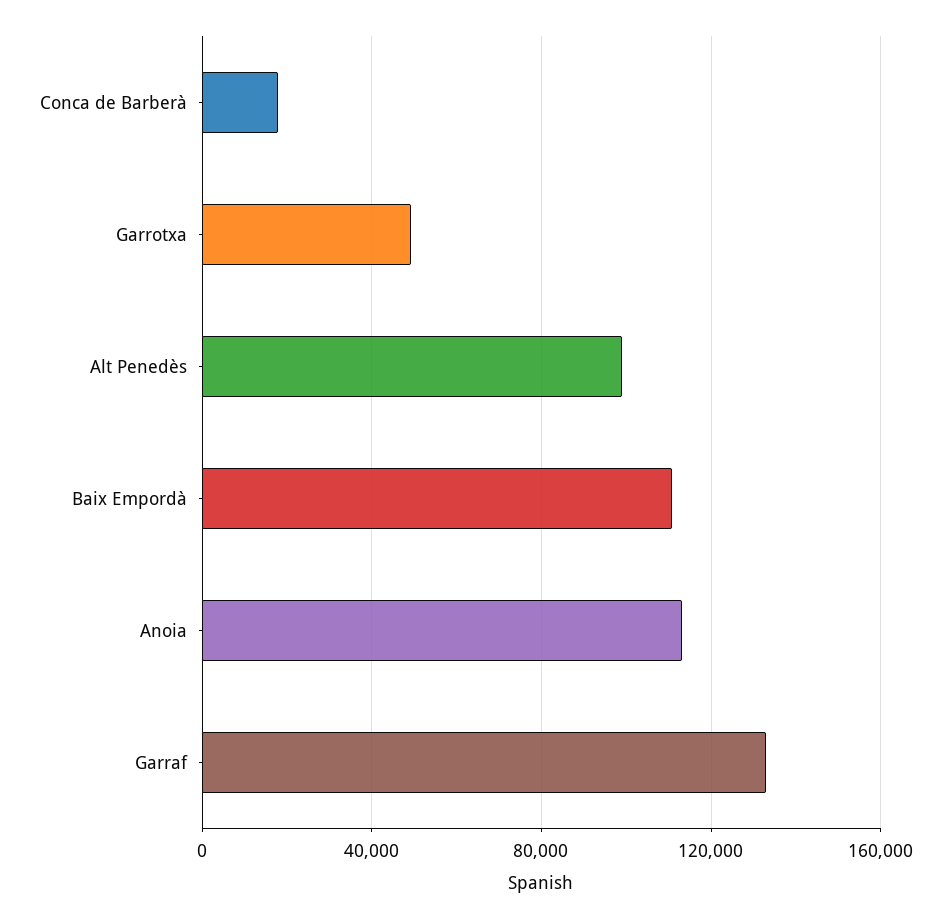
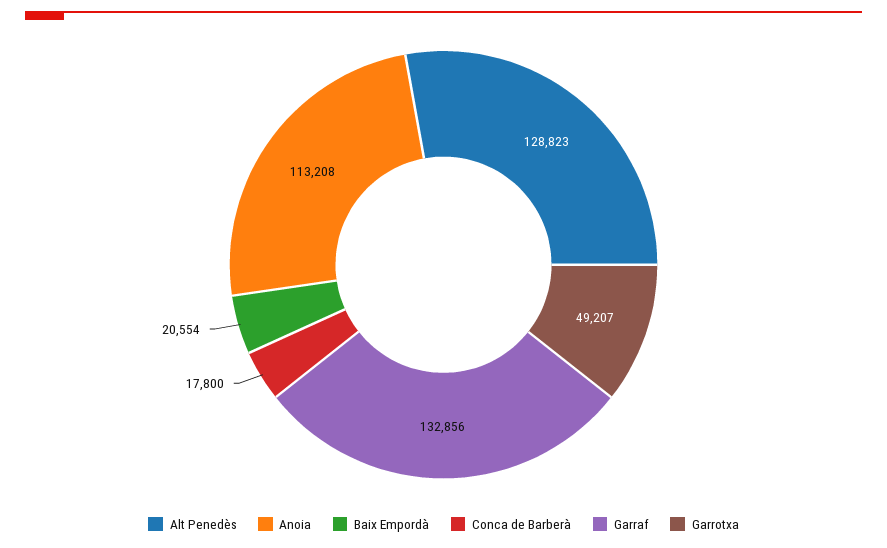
  {
    "Conca de Barberà": 17800,
    "Garrotxa": 49207,
-   "Alt Penedès": 100000,
+   "Alt Penedès": 128823,
-   "Baix Empordà": 110000,
+   "Baix Empordà": 20554,
    "Anoia": 113208,
    "Garraf": 132856
  }

